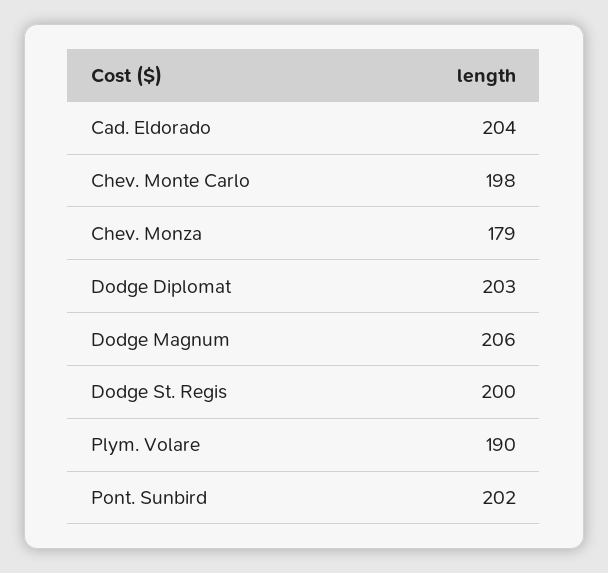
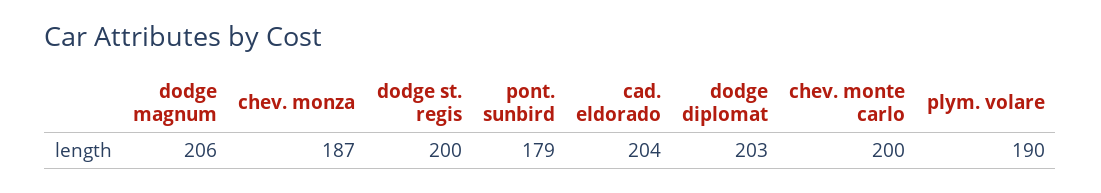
  {
    "Cad. Eldorado": 204,
-   "Chev. Monte Carlo": 198,
+   "Chev. Monte Carlo": 200,
-   "Chev. Monza": 179,
+   "Chev. Monza": 187,
    "Dodge Diplomat": 203,
    "Dodge Magnum": 206,
    "Dodge St. Regis": 200,
    "Plym. Volare": 190,
-   "Pont. Sunbird": 202
+   "Pont. Sunbird": 179
  }

